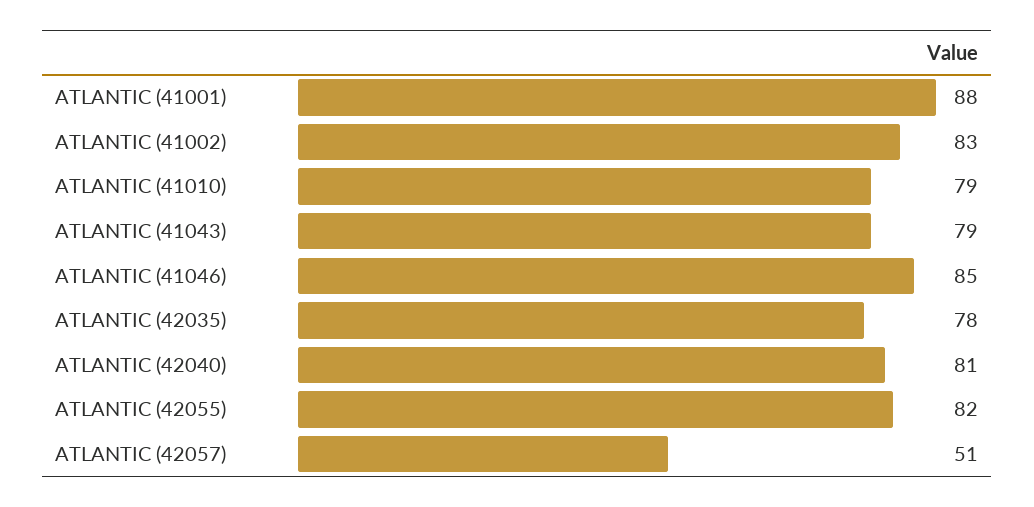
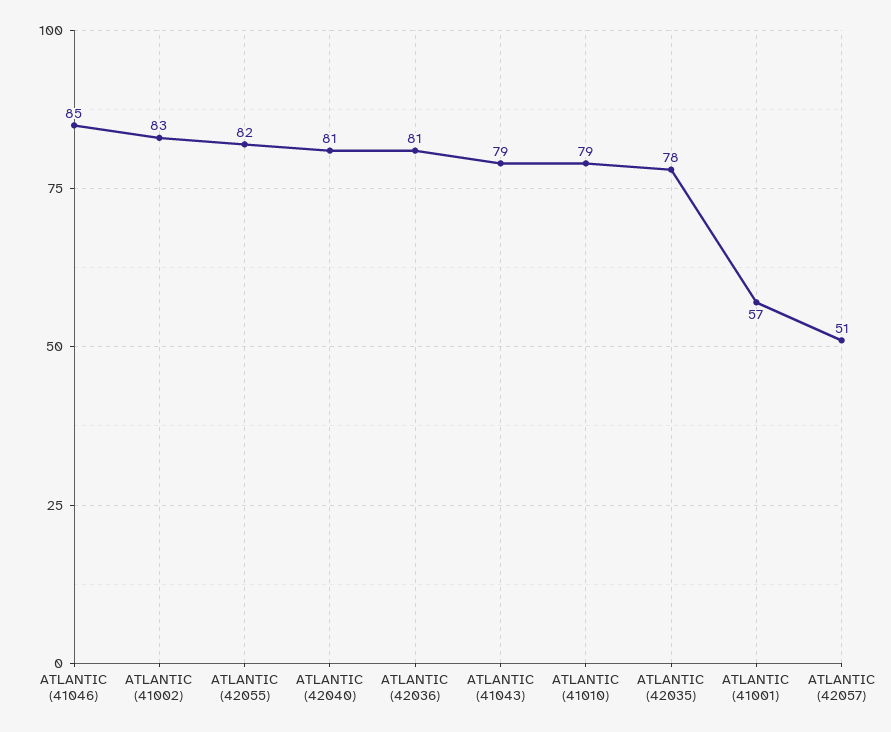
  {
-   "ATLANTIC (41001)": 88,
+   "ATLANTIC (41001)": 57,
    "ATLANTIC (41002)": 83,
    "ATLANTIC (41010)": 79,
    "ATLANTIC (41043)": 79,
    "ATLANTIC (41046)": 85,
    "ATLANTIC (42035)": 78,
    "ATLANTIC (42040)": 81,
    "ATLANTIC (42055)": 82,
-   "ATLANTIC (42057)": 51
+   "ATLANTIC (42057)": 51,
+   "ATLANTIC (42036)": 81
  }

